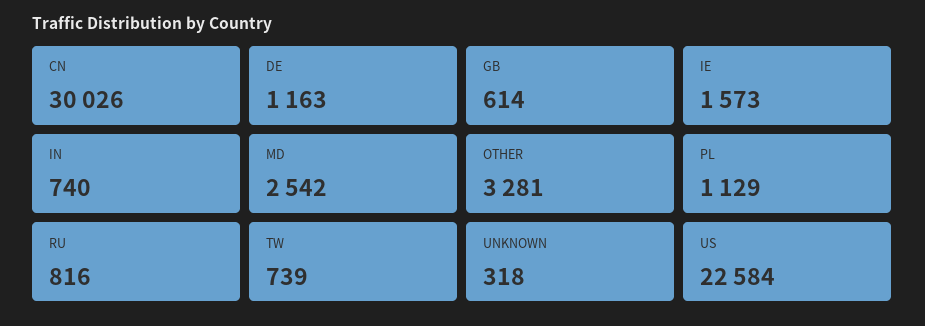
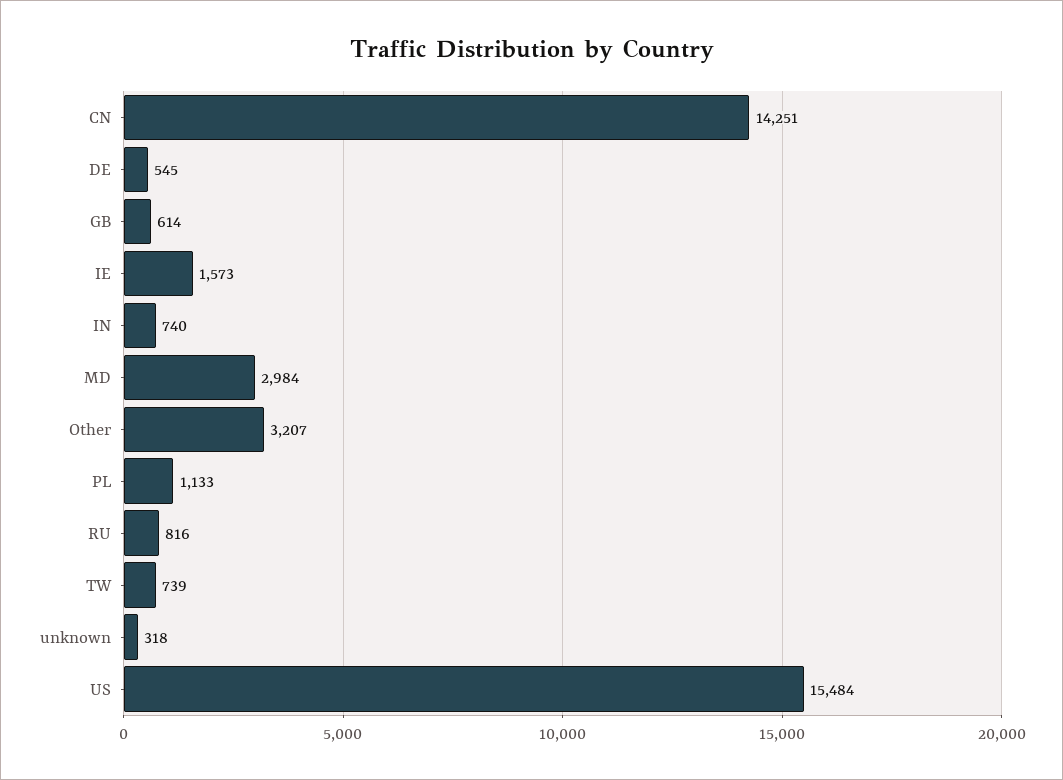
  {
-   "CN": 30026,
+   "CN": 14251,
-   "DE": 1163,
+   "DE": 545,
    "GB": 614,
    "IE": 1573,
    "IN": 740,
-   "MD": 2542,
+   "MD": 2984,
-   "OTHER": 3281,
+   "OTHER": 3207,
-   "PL": 1129,
+   "PL": 1133,
    "RU": 816,
    "TW": 739,
    "UNKNOWN": 318,
-   "US": 22584
+   "US": 15484
  }

